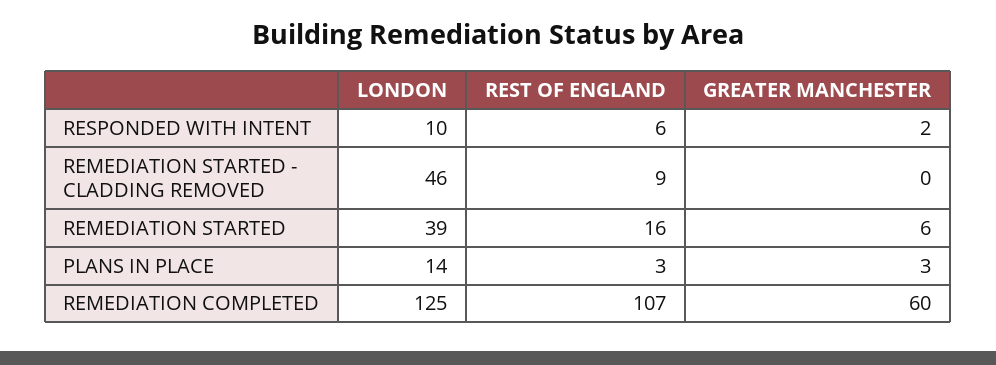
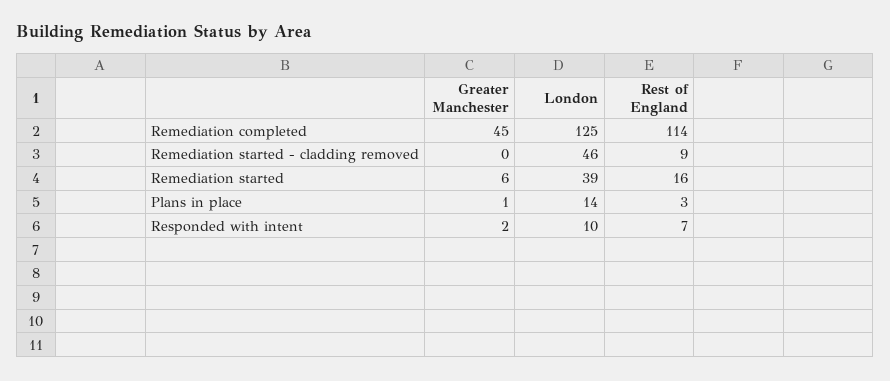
  {
    "LONDON": {
      "RESPONDED WITH INTENT": 10,
      "REMEDIATION STARTED - CLADDING REMOVED": 46,
      "REMEDIATION STARTED": 39,
      "PLANS IN PLACE": 14,
      "REMEDIATION COMPLETED": 125
    },
    "REST OF ENGLAND": {
-     "RESPONDED WITH INTENT": 6,
+     "RESPONDED WITH INTENT": 7,
      "REMEDIATION STARTED - CLADDING REMOVED": 9,
      "REMEDIATION STARTED": 16,
      "PLANS IN PLACE": 3,
-     "REMEDIATION COMPLETED": 107
+     "REMEDIATION COMPLETED": 114
    },
    "GREATER MANCHESTER": {
      "RESPONDED WITH INTENT": 2,
      "REMEDIATION STARTED - CLADDING REMOVED": 0,
      "REMEDIATION STARTED": 6,
-     "PLANS IN PLACE": 3,
+     "PLANS IN PLACE": 1,
-     "REMEDIATION COMPLETED": 60
+     "REMEDIATION COMPLETED": 45
    }
  }

